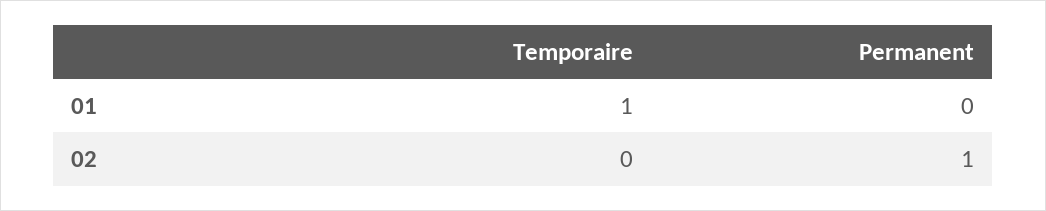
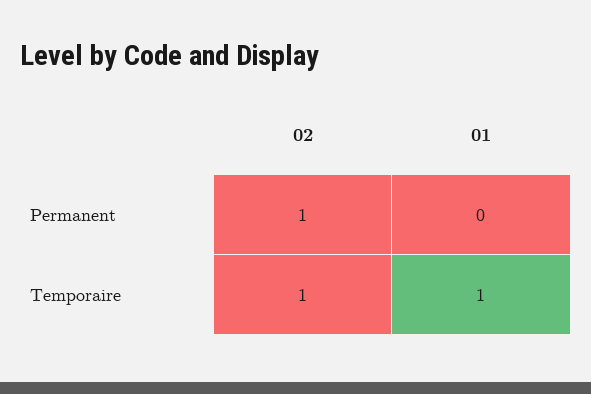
  {
    "Temporaire": {
      "01": 1,
-     "02": 0
+     "02": 1
    },
    "Permanent": {
      "01": 0,
      "02": 1
    }
  }

